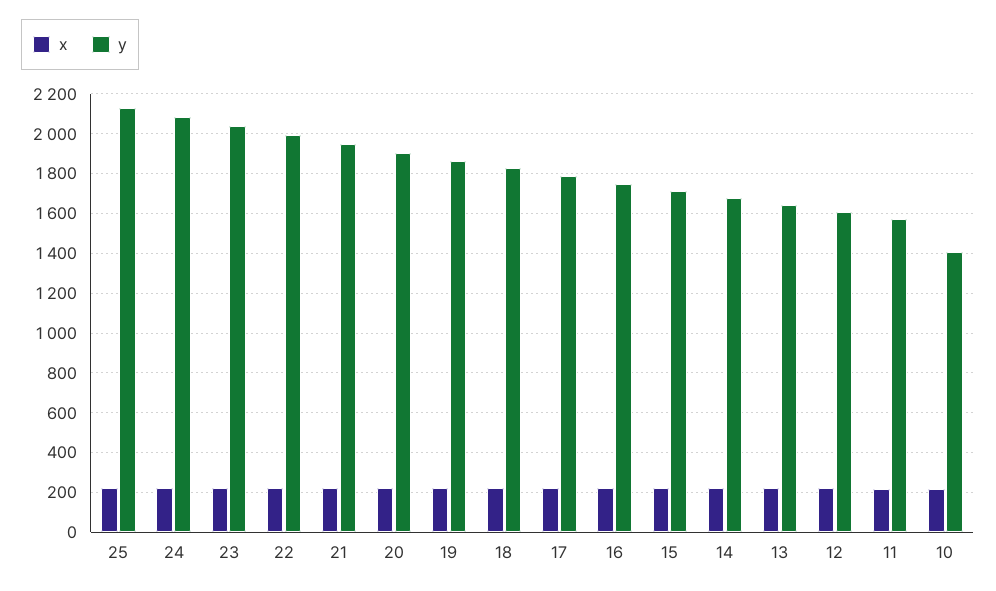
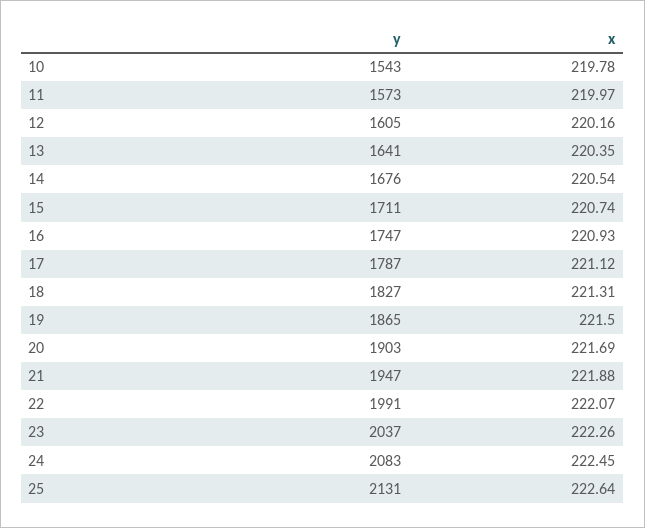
  {
    "x": {
      "25": 222.64,
      "24": 222.45,
      "23": 222.26,
      "22": 222.07,
      "21": 221.88,
      "20": 221.69,
      "19": 221.5,
      "18": 221.31,
      "17": 221.12,
      "16": 220.93,
      "15": 220.74,
      "14": 220.54,
      "13": 220.35,
      "12": 220.16,
      "11": 219.97,
      "10": 219.78
    },
    "y": {
      "25": 2131,
      "24": 2083,
      "23": 2037,
      "22": 1991,
      "21": 1947,
      "20": 1903,
      "19": 1865,
      "18": 1827,
      "17": 1787,
      "16": 1747,
      "15": 1711,
      "14": 1676,
      "13": 1641,
      "12": 1605,
      "11": 1573,
-     "10": 1400
+     "10": 1543
    }
  }

